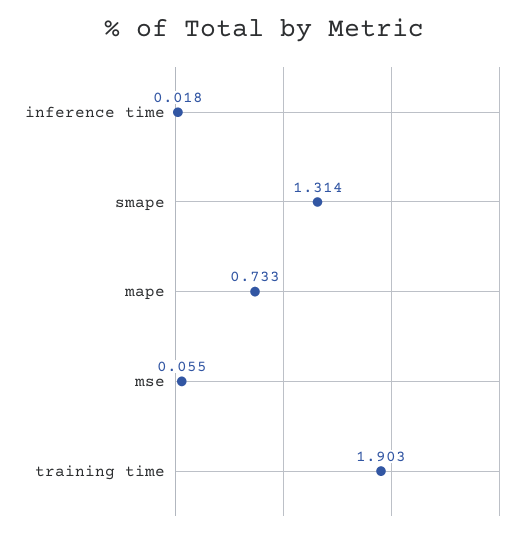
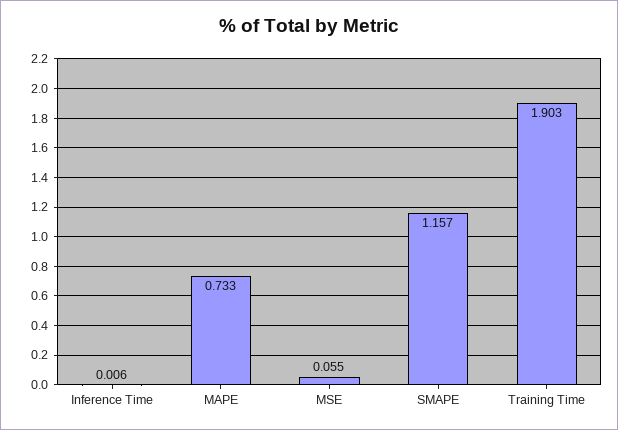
  {
-   "inference time": 0.018,
+   "inference time": 0.006,
-   "smape": 1.314,
+   "smape": 1.157,
    "mape": 0.733,
    "mse": 0.055,
    "training time": 1.903
  }

